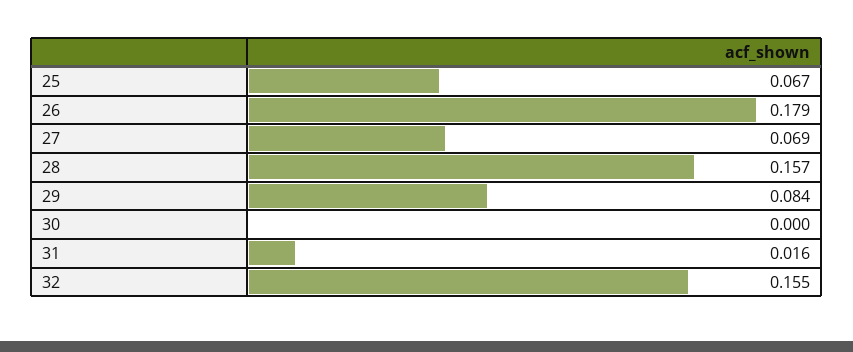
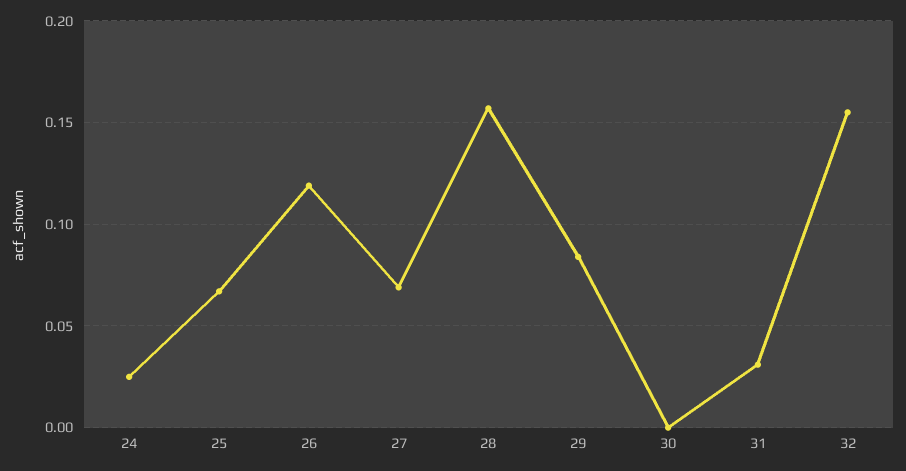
  {
    "25": 0.067,
-   "26": 0.179,
+   "26": 0.12,
    "27": 0.069,
    "28": 0.157,
    "29": 0.084,
    "30": 0,
-   "31": 0.016,
+   "31": 0.03,
-   "32": 0.155
+   "32": 0.155,
+   "24": 0.025
  }

